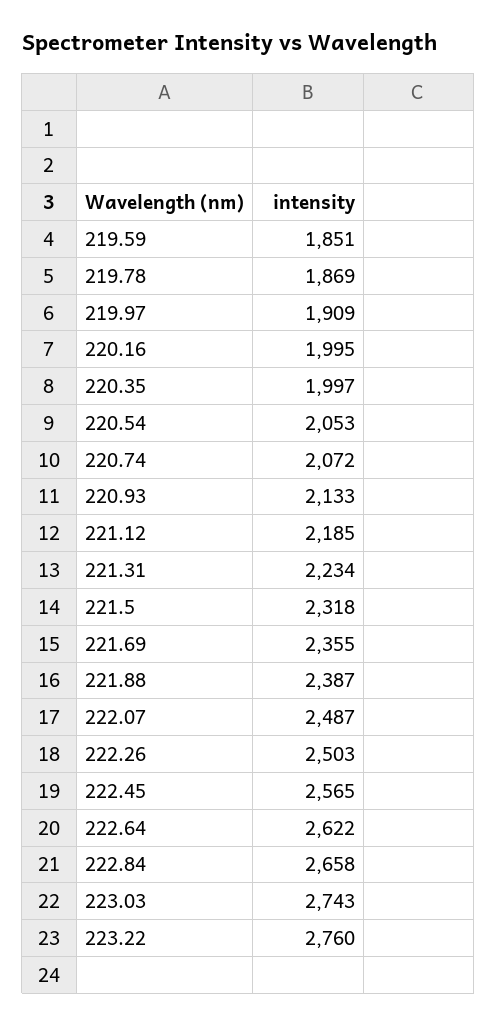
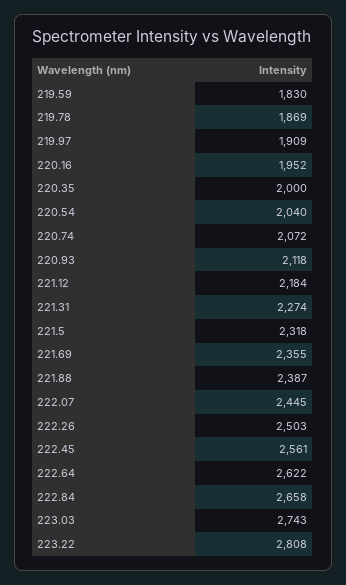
  {
-   "219.59": 1851,
+   "219.59": 1830,
    "219.78": 1869,
    "219.97": 1909,
-   "220.16": 1995,
+   "220.16": 1952,
-   "220.35": 1997,
+   "220.35": 2000,
-   "220.54": 2053,
+   "220.54": 2040,
    "220.74": 2072,
-   "220.93": 2133,
+   "220.93": 2118,
-   "221.12": 2185,
+   "221.12": 2184,
-   "221.31": 2234,
+   "221.31": 2274,
    "221.5": 2318,
    "221.69": 2355,
    "221.88": 2387,
-   "222.07": 2487,
+   "222.07": 2445,
    "222.26": 2503,
-   "222.45": 2565,
+   "222.45": 2561,
    "222.64": 2622,
    "222.84": 2658,
    "223.03": 2743,
-   "223.22": 2760
+   "223.22": 2808
  }

